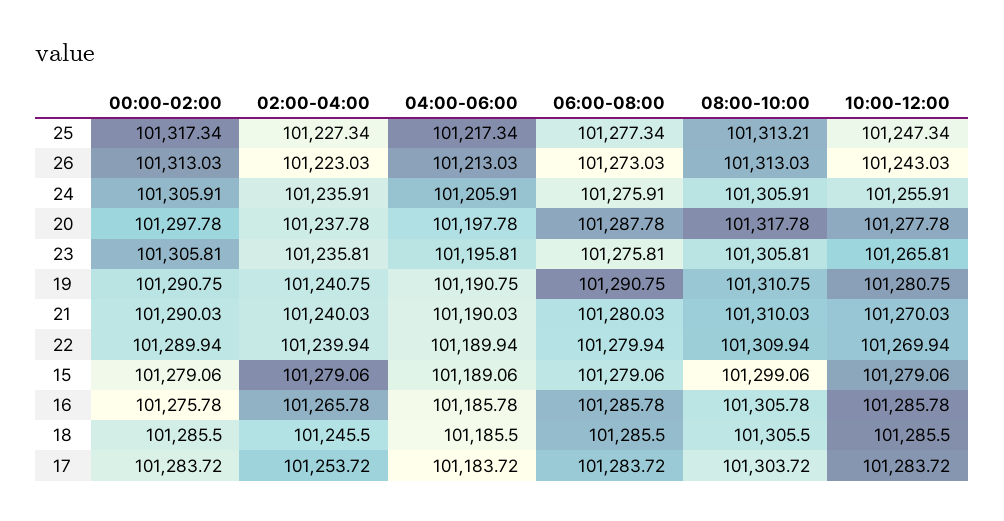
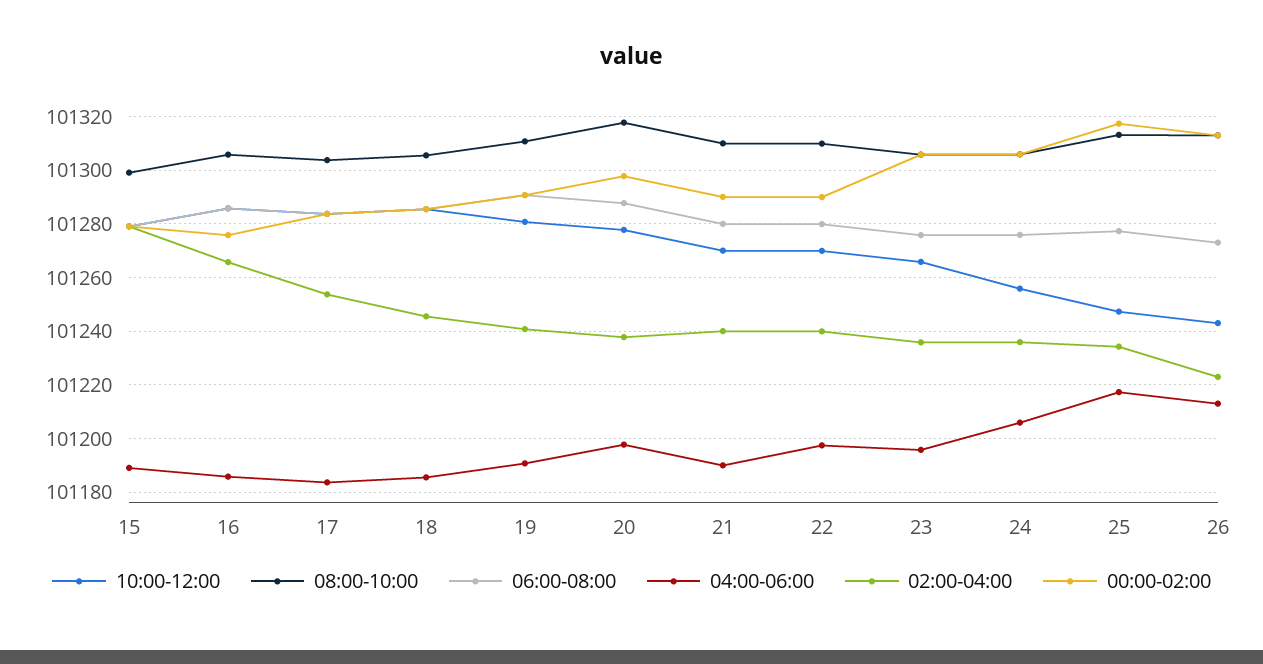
  {
    "00:00-02:00": {
      "25": 101317.34,
      "26": 101313.03,
      "24": 101305.91,
      "20": 101297.78,
      "23": 101305.81,
      "19": 101290.75,
      "21": 101290.03,
      "22": 101289.94,
      "15": 101279.06,
      "16": 101275.78,
      "18": 101285.5,
      "17": 101283.72
    },
    "02:00-04:00": {
-     "25": 101227.34,
+     "25": 101235,
      "26": 101223.03,
      "24": 101235.91,
      "20": 101237.78,
      "23": 101235.81,
      "19": 101240.75,
      "21": 101240.03,
      "22": 101239.94,
      "15": 101279.06,
      "16": 101265.78,
      "18": 101245.5,
      "17": 101253.72
    },
    "04:00-06:00": {
      "25": 101217.34,
      "26": 101213.03,
      "24": 101205.91,
      "20": 101197.78,
      "23": 101195.81,
      "19": 101190.75,
      "21": 101190.03,
-     "22": 101189.94,
+     "22": 101197.5,
      "15": 101189.06,
      "16": 101185.78,
      "18": 101185.5,
      "17": 101183.72
    },
    "06:00-08:00": {
      "25": 101277.34,
      "26": 101273.03,
      "24": 101275.91,
      "20": 101287.78,
      "23": 101275.81,
      "19": 101290.75,
      "21": 101280.03,
      "22": 101279.94,
      "15": 101279.06,
      "16": 101285.78,
      "18": 101285.5,
      "17": 101283.72
    },
    "08:00-10:00": {
      "25": 101313.21,
      "26": 101313.03,
      "24": 101305.91,
      "20": 101317.78,
      "23": 101305.81,
      "19": 101310.75,
      "21": 101310.03,
      "22": 101309.94,
      "15": 101299.06,
      "16": 101305.78,
      "18": 101305.5,
      "17": 101303.72
    },
    "10:00-12:00": {
      "25": 101247.34,
      "26": 101243.03,
      "24": 101255.91,
      "20": 101277.78,
      "23": 101265.81,
      "19": 101280.75,
      "21": 101270.03,
      "22": 101269.94,
      "15": 101279.06,
      "16": 101285.78,
      "18": 101285.5,
      "17": 101283.72
    }
  }

